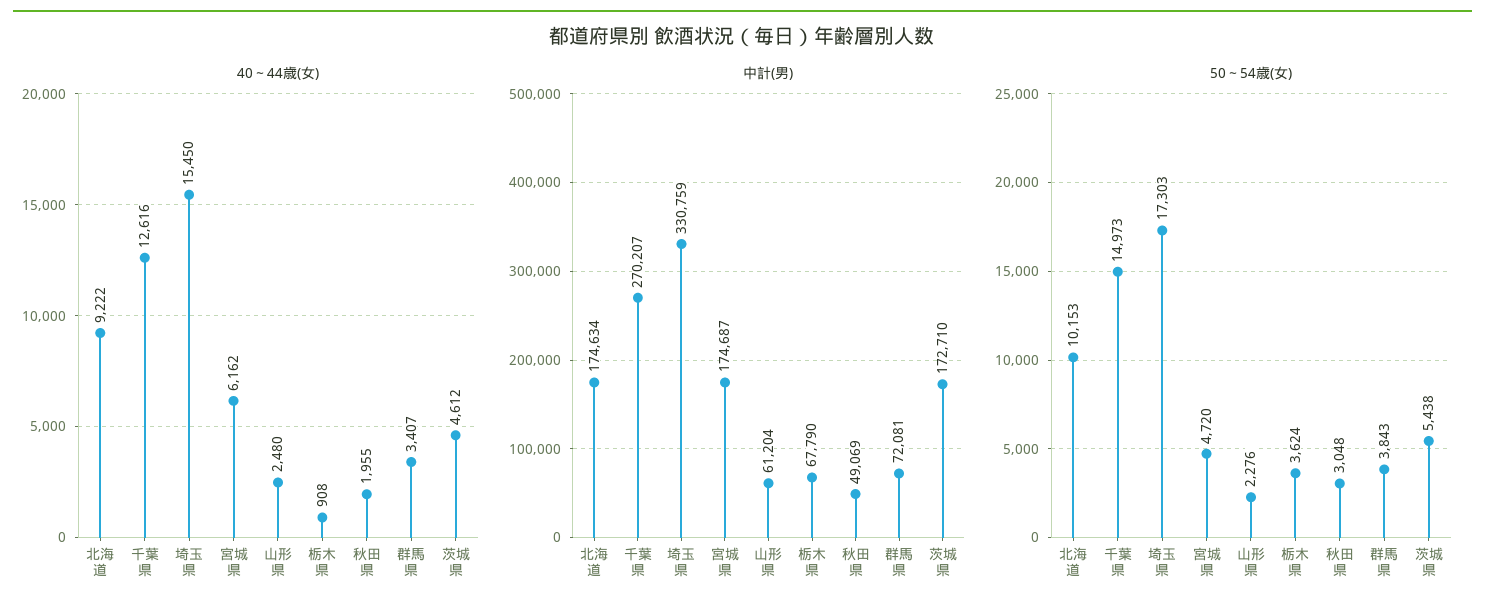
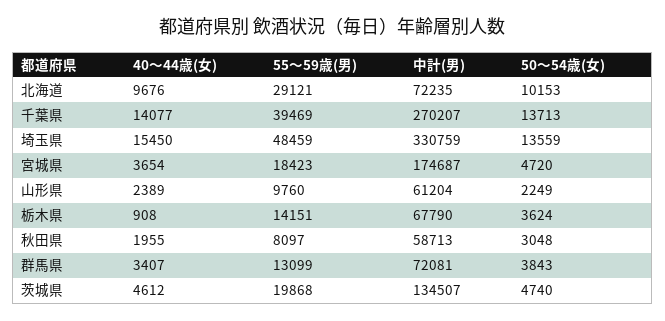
  {
    "40～44歳(女)": {
-     "北海道": 9222,
+     "北海道": 9676,
-     "千葉県": 12616,
+     "千葉県": 14077,
      "埼玉県": 15450,
-     "宮城県": 6162,
+     "宮城県": 3654,
-     "山形県": 2480,
+     "山形県": 2389,
      "栃木県": 908,
      "秋田県": 1955,
      "群馬県": 3407,
      "茨城県": 4612
    },
    "中計(男)": {
-     "北海道": 174634,
+     "北海道": 72235,
      "千葉県": 270207,
      "埼玉県": 330759,
      "宮城県": 174687,
      "山形県": 61204,
      "栃木県": 67790,
-     "秋田県": 49069,
+     "秋田県": 58713,
      "群馬県": 72081,
-     "茨城県": 172710
+     "茨城県": 134507
    },
    "50～54歳(女)": {
      "北海道": 10153,
-     "千葉県": 14973,
+     "千葉県": 13713,
-     "埼玉県": 17303,
+     "埼玉県": 13559,
      "宮城県": 4720,
-     "山形県": 2276,
+     "山形県": 2249,
      "栃木県": 3624,
      "秋田県": 3048,
      "群馬県": 3843,
-     "茨城県": 5438
+     "茨城県": 4740
-   }
+   },
+   "55～59歳(男)": {
+     "北海道": 29121,
+     "千葉県": 39469,
+     "埼玉県": 48459,
+     "宮城県": 18423,
+     "山形県": 9760,
+     "栃木県": 14151,
+     "秋田県": 8097,
+     "群馬県": 13099,
+     "茨城県": 19868
+   }
  }

